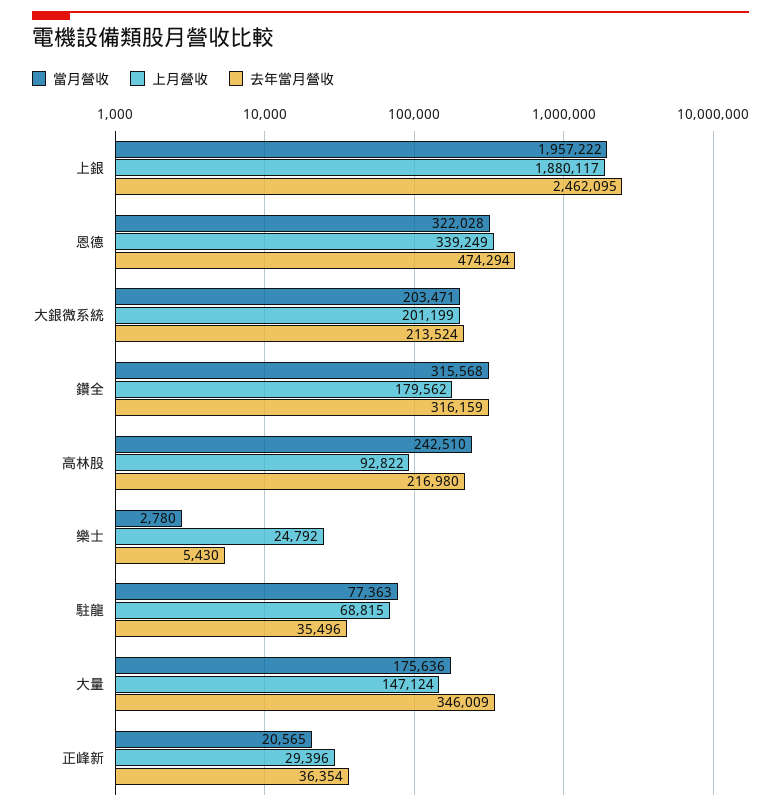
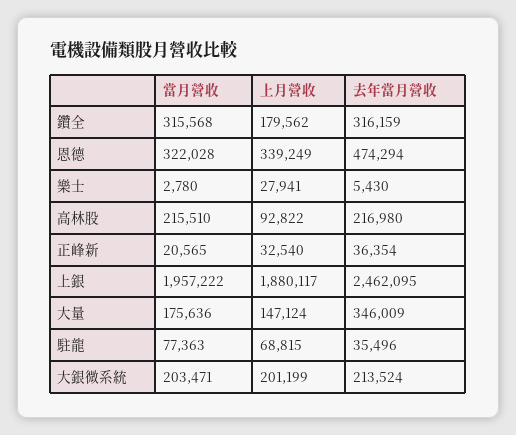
  {
    "當月營收": {
      "上銀": 1957222,
      "恩德": 322028,
      "大銀微系統": 203471,
      "鑽全": 315568,
-     "高林股": 242510,
+     "高林股": 215510,
      "樂士": 2780,
      "駐龍": 77363,
      "大量": 175636,
      "正峰新": 20565
    },
    "上月營收": {
      "上銀": 1880117,
      "恩德": 339249,
      "大銀微系統": 201199,
      "鑽全": 179562,
      "高林股": 92822,
-     "樂士": 24792,
+     "樂士": 27941,
      "駐龍": 68815,
      "大量": 147124,
-     "正峰新": 29396
+     "正峰新": 32540
    },
    "去年當月營收": {
      "上銀": 2462095,
      "恩德": 474294,
      "大銀微系統": 213524,
      "鑽全": 316159,
      "高林股": 216980,
      "樂士": 5430,
      "駐龍": 35496,
      "大量": 346009,
      "正峰新": 36354
    }
  }

